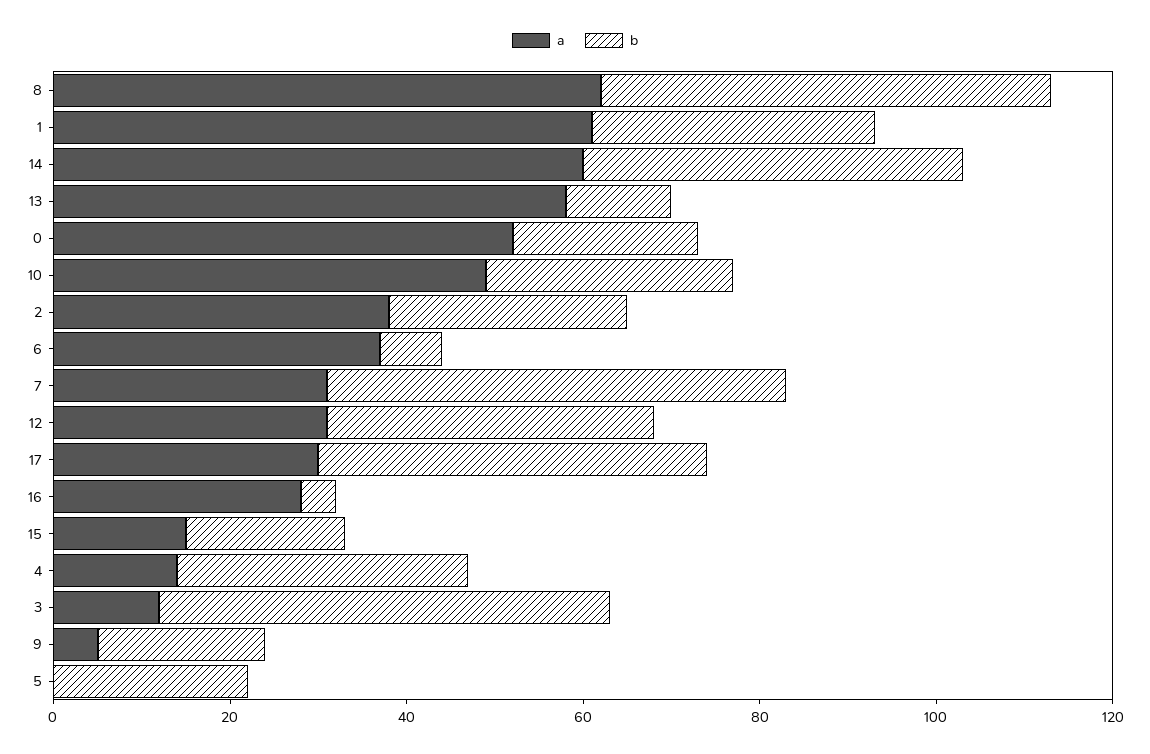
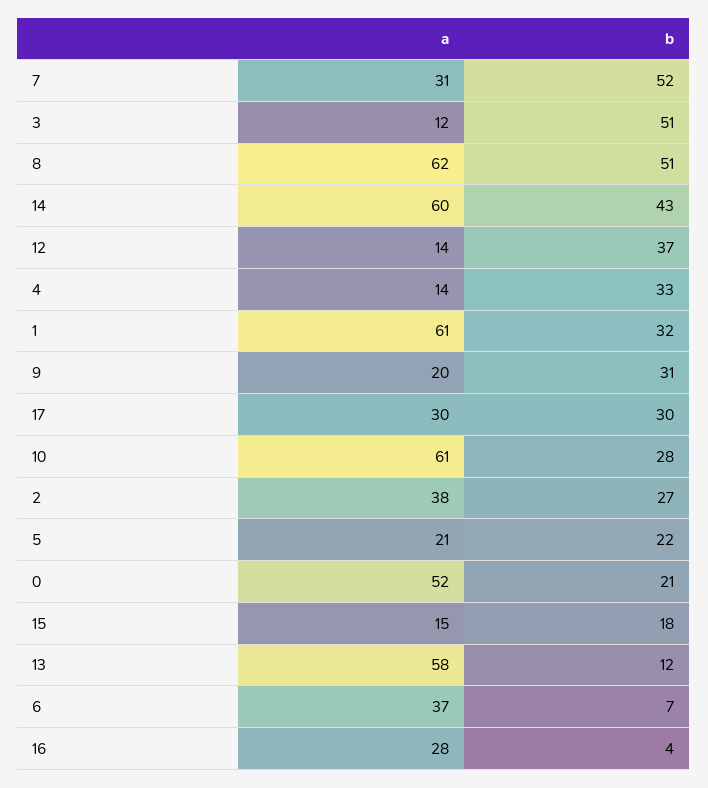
  {
    "a": {
      "8": 62,
      "1": 61,
      "14": 60,
      "13": 58,
      "0": 52,
-     "10": 50,
+     "10": 61,
      "2": 38,
      "6": 37,
      "7": 31,
-     "12": 30,
+     "12": 14,
      "17": 30,
      "16": 28,
      "15": 15,
      "4": 14,
      "3": 12,
-     "9": 5,
+     "9": 20,
-     "5": 0
+     "5": 21
    },
    "b": {
      "8": 51,
      "1": 32,
      "14": 43,
      "13": 12,
      "0": 21,
      "10": 28,
      "2": 27,
      "6": 7,
      "7": 52,
      "12": 37,
-     "17": 45,
+     "17": 30,
      "16": 4,
      "15": 18,
      "4": 33,
      "3": 51,
-     "9": 20,
+     "9": 31,
      "5": 22
    }
  }

